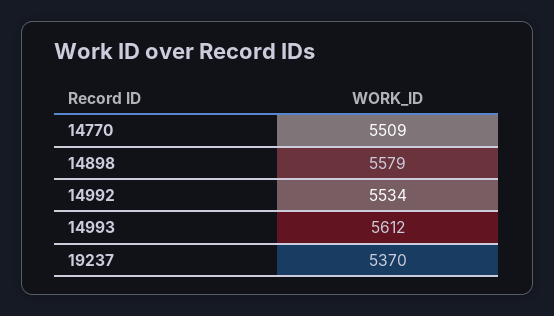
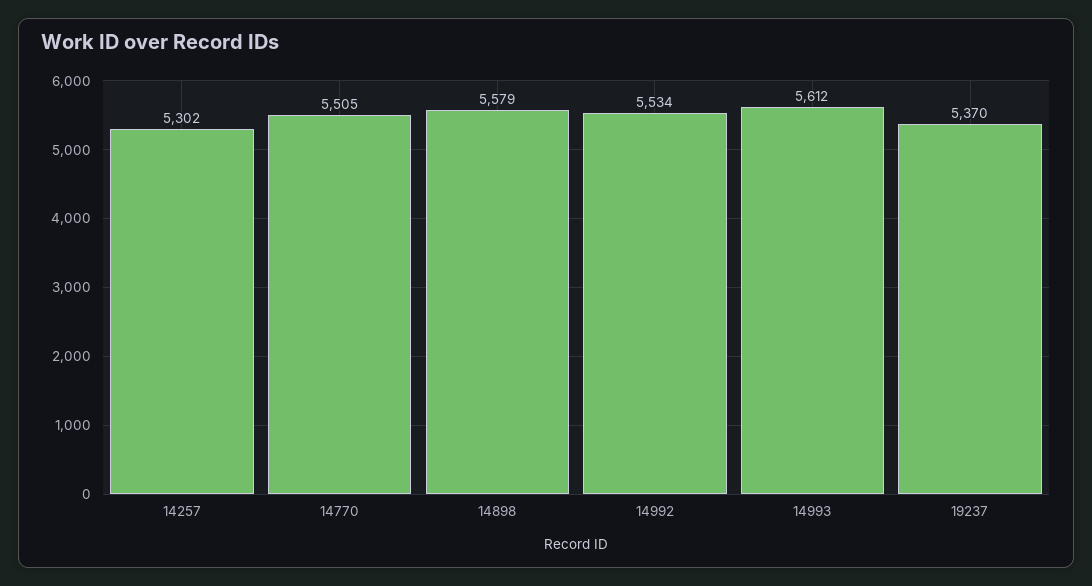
  {
-   "14770": 5509,
+   "14770": 5505,
    "14898": 5579,
    "14992": 5534,
    "14993": 5612,
-   "19237": 5370
+   "19237": 5370,
+   "14257": 5302
  }

